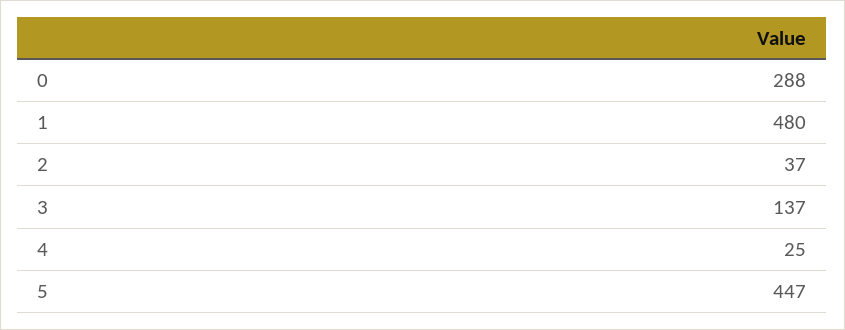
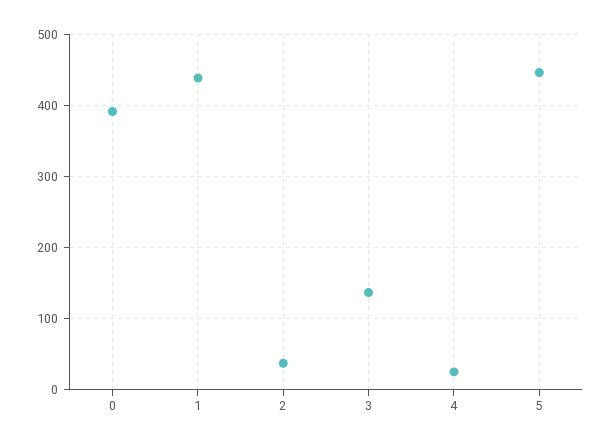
  {
-   "0": 288,
+   "0": 390,
-   "1": 480,
+   "1": 440,
    "2": 37,
    "3": 137,
    "4": 25,
    "5": 447
  }

